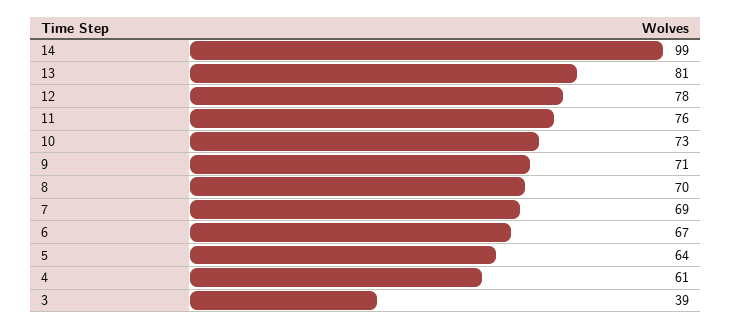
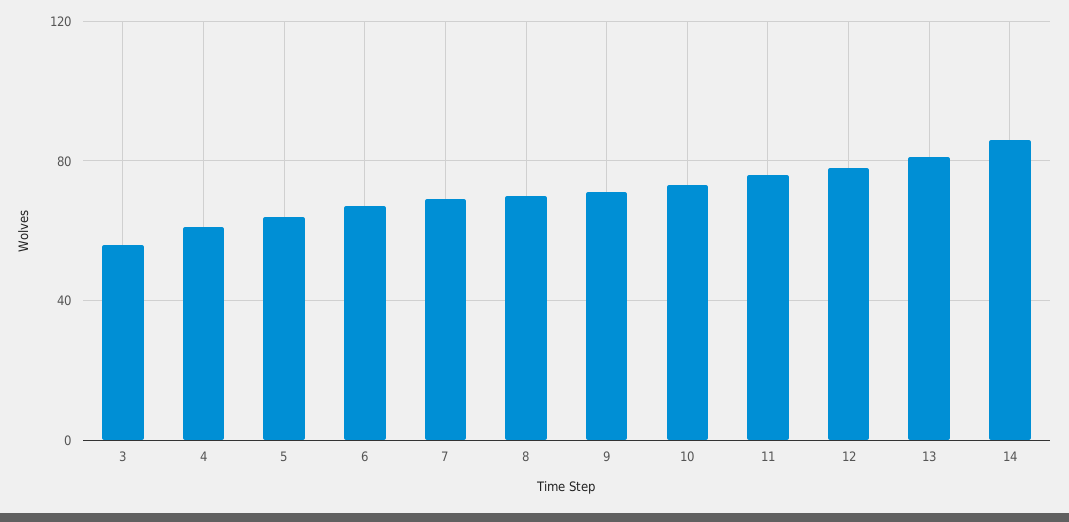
  {
-   "14": 99,
+   "14": 85,
    "13": 81,
    "12": 78,
    "11": 76,
    "10": 73,
    "9": 71,
    "8": 70,
    "7": 69,
    "6": 67,
    "5": 64,
    "4": 61,
-   "3": 39
+   "3": 55
  }

